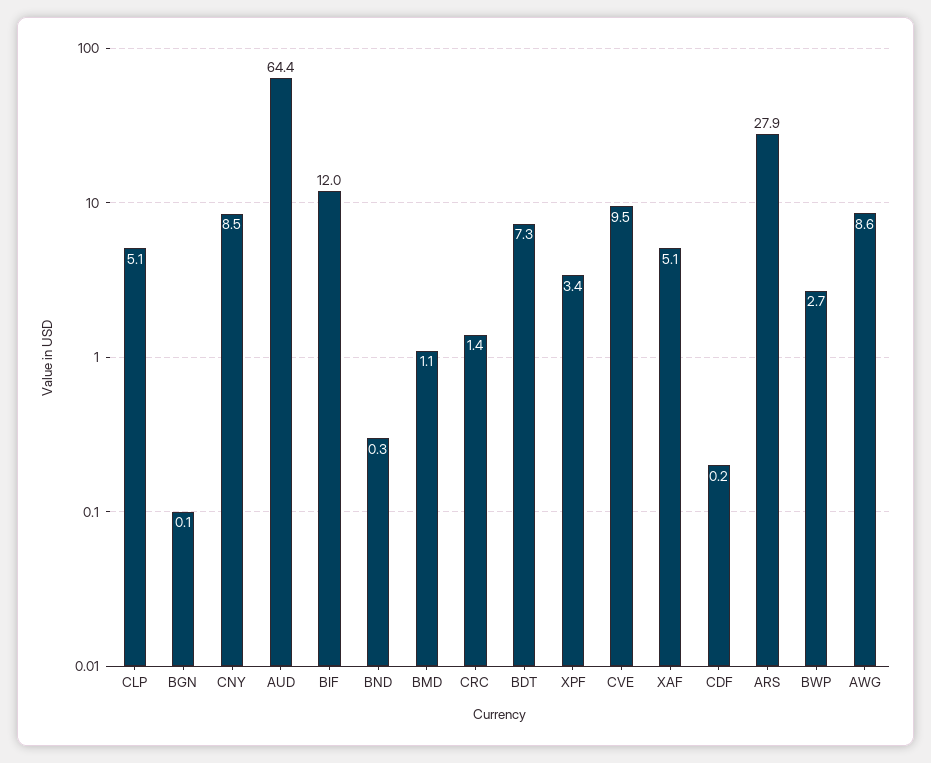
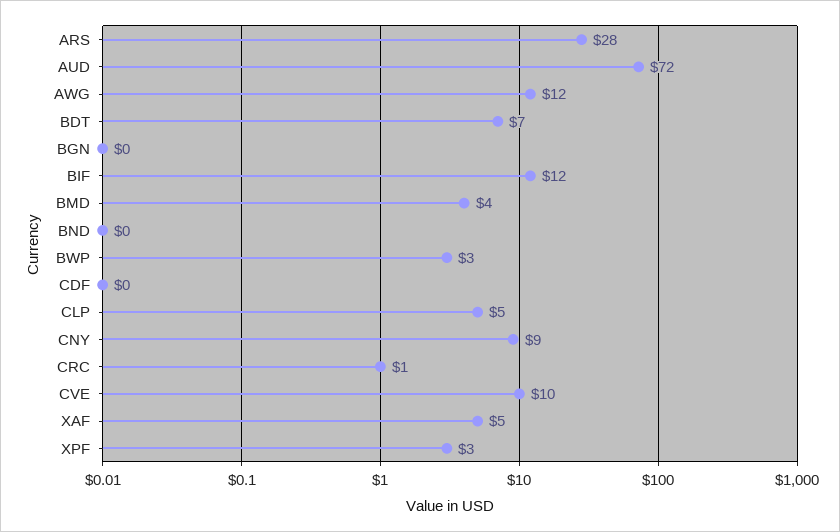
  {
    "CLP": 5.1,
    "BGN": 0.1,
    "CNY": 8.5,
-   "AUD": 64.4,
+   "AUD": 72,
    "BIF": 12,
    "BND": 0.3,
-   "BMD": 1.1,
+   "BMD": 4,
    "CRC": 1.4,
    "BDT": 7.3,
    "XPF": 3.4,
    "CVE": 9.5,
    "XAF": 5.1,
    "CDF": 0.2,
    "ARS": 27.9,
    "BWP": 2.7,
-   "AWG": 8.6
+   "AWG": 12
  }

